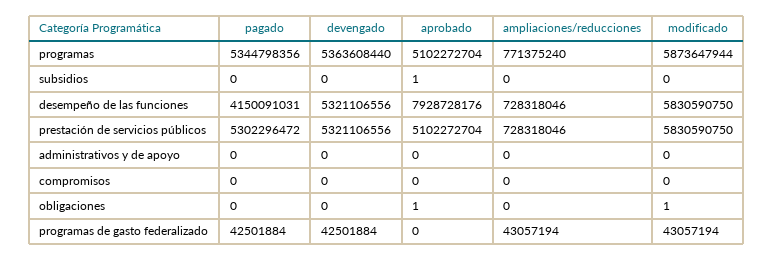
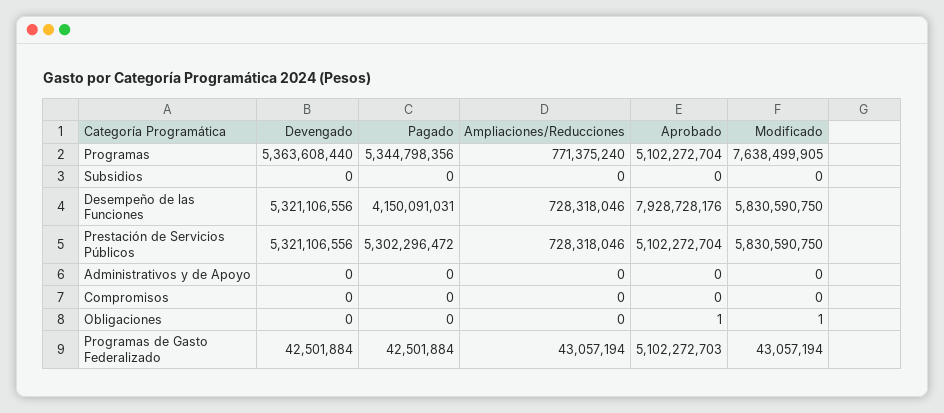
  {
    "pagado": {
      "programas": 5344798356,
      "subsidios": 0,
      "desempeño de las funciones": 4150091031,
      "prestación de servicios públicos": 5302296472,
      "administrativos y de apoyo": 0,
      "compromisos": 0,
      "obligaciones": 0,
      "programas de gasto federalizado": 42501884
    },
    "devengado": {
      "programas": 5363608440,
      "subsidios": 0,
      "desempeño de las funciones": 5321106556,
      "prestación de servicios públicos": 5321106556,
      "administrativos y de apoyo": 0,
      "compromisos": 0,
      "obligaciones": 0,
      "programas de gasto federalizado": 42501884
    },
    "aprobado": {
      "programas": 5102272704,
-     "subsidios": 1,
+     "subsidios": 0,
      "desempeño de las funciones": 7928728176,
      "prestación de servicios públicos": 5102272704,
      "administrativos y de apoyo": 0,
      "compromisos": 0,
      "obligaciones": 1,
-     "programas de gasto federalizado": 0
+     "programas de gasto federalizado": 5102272703
    },
    "ampliaciones/reducciones": {
      "programas": 771375240,
      "subsidios": 0,
      "desempeño de las funciones": 728318046,
      "prestación de servicios públicos": 728318046,
      "administrativos y de apoyo": 0,
      "compromisos": 0,
      "obligaciones": 0,
      "programas de gasto federalizado": 43057194
    },
    "modificado": {
-     "programas": 5873647944,
+     "programas": 7638499905,
      "subsidios": 0,
      "desempeño de las funciones": 5830590750,
      "prestación de servicios públicos": 5830590750,
      "administrativos y de apoyo": 0,
      "compromisos": 0,
      "obligaciones": 1,
      "programas de gasto federalizado": 43057194
    }
  }

